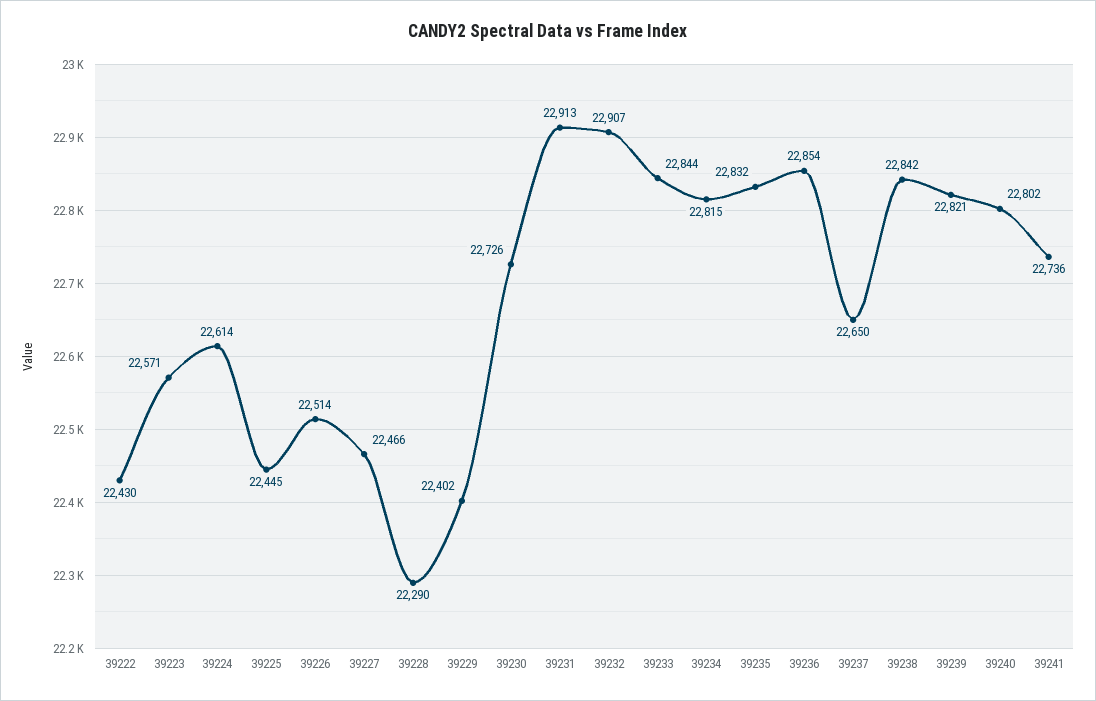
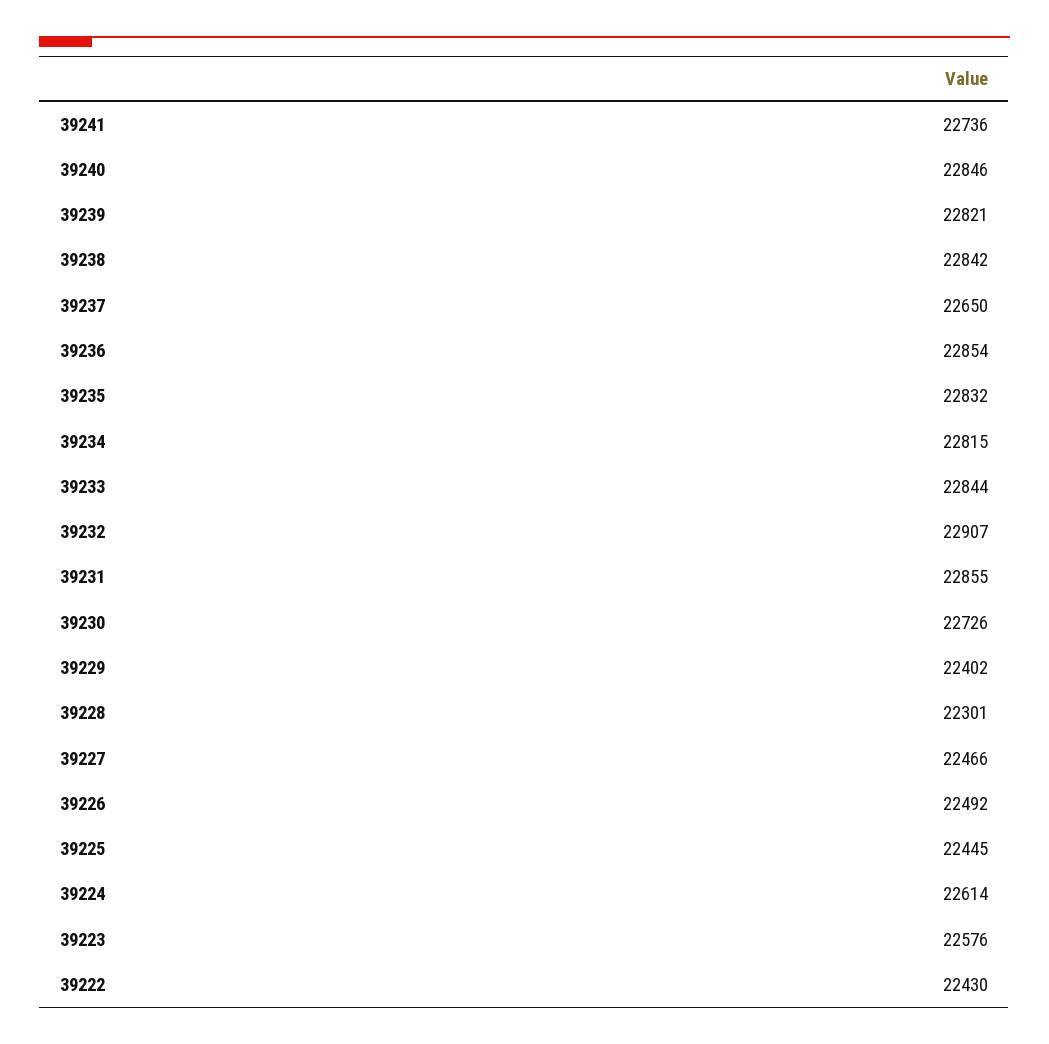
  {
    "39222": 22430,
-   "39223": 22571,
+   "39223": 22576,
    "39224": 22614,
    "39225": 22445,
-   "39226": 22514,
+   "39226": 22492,
    "39227": 22466,
-   "39228": 22290,
+   "39228": 22301,
    "39229": 22402,
    "39230": 22726,
-   "39231": 22913,
+   "39231": 22855,
    "39232": 22907,
    "39233": 22844,
    "39234": 22815,
    "39235": 22832,
    "39236": 22854,
    "39237": 22650,
    "39238": 22842,
    "39239": 22821,
-   "39240": 22802,
+   "39240": 22846,
    "39241": 22736
  }

